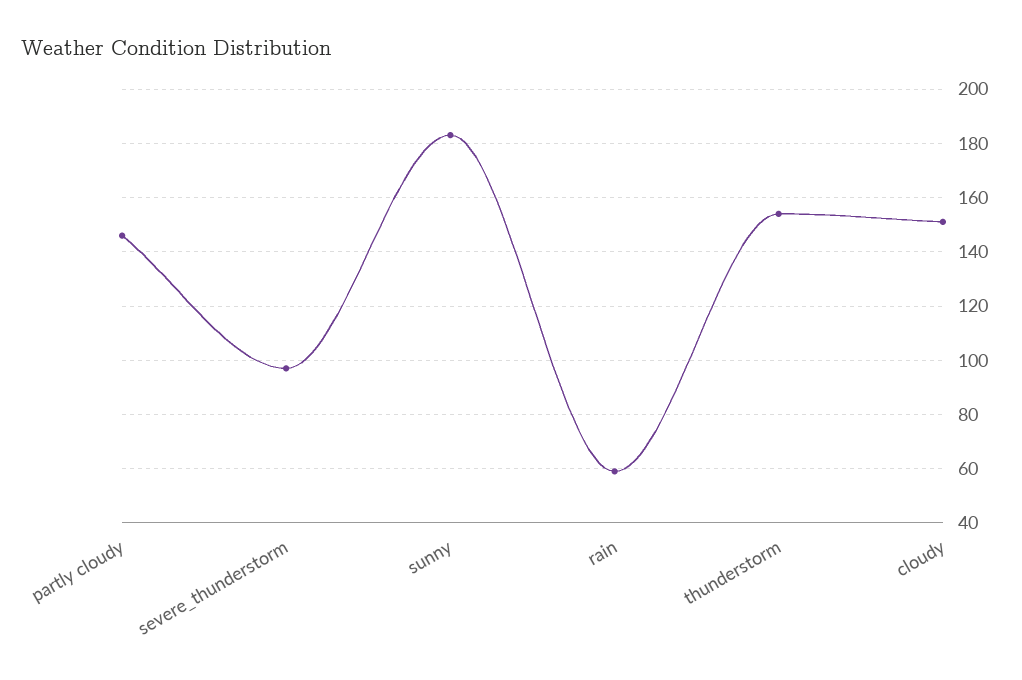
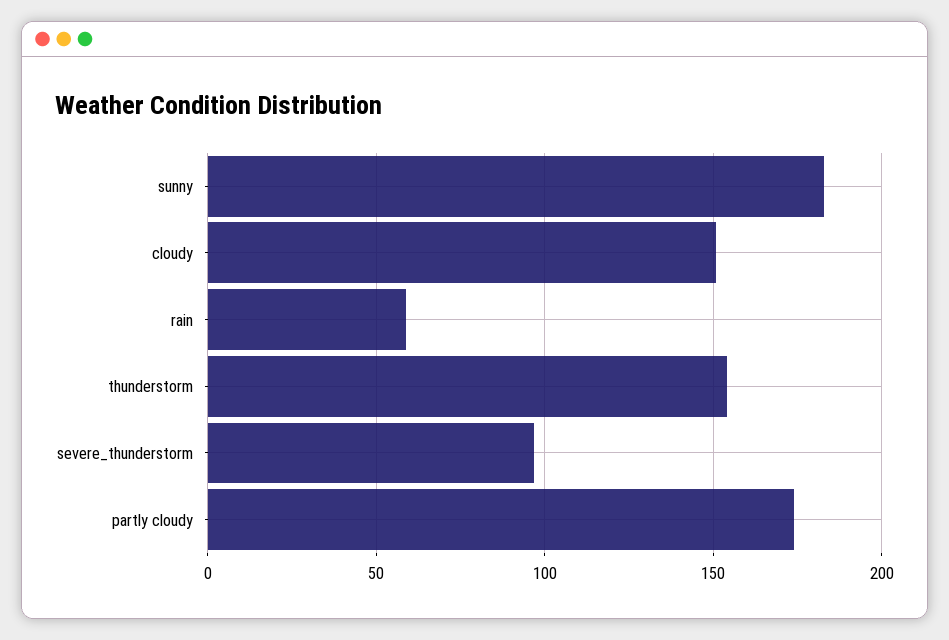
  {
-   "partly cloudy": 145,
+   "partly cloudy": 175,
    "severe_thunderstorm": 95,
    "sunny": 185,
    "rain": 60,
    "thunderstorm": 155,
    "cloudy": 150
  }

